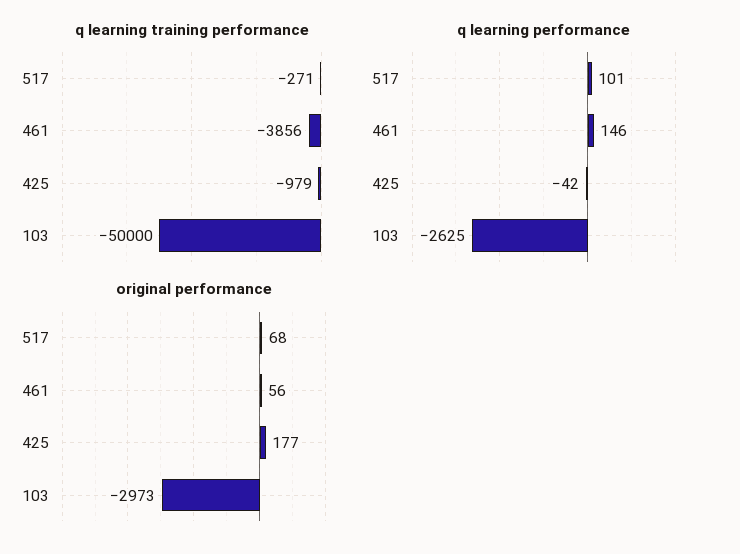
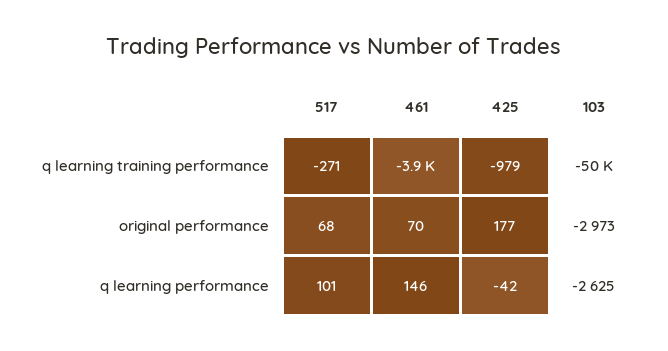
  {
    "q learning training performance": {
      "517": -271,
      "461": -3856,
      "425": -979,
      "103": -50000
    },
    "q learning performance": {
      "517": 101,
      "461": 146,
      "425": -42,
      "103": -2625
    },
    "original performance": {
      "517": 68,
-     "461": 56,
+     "461": 70,
      "425": 177,
      "103": -2973
    }
  }

